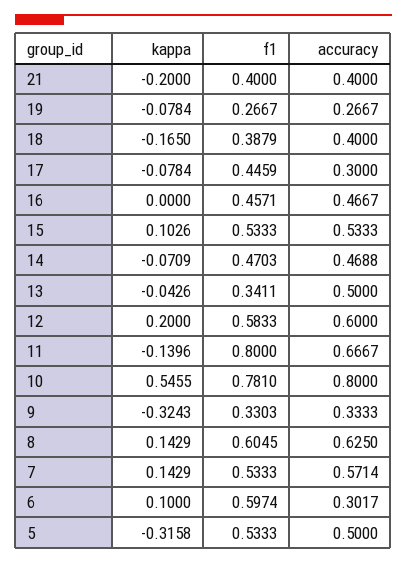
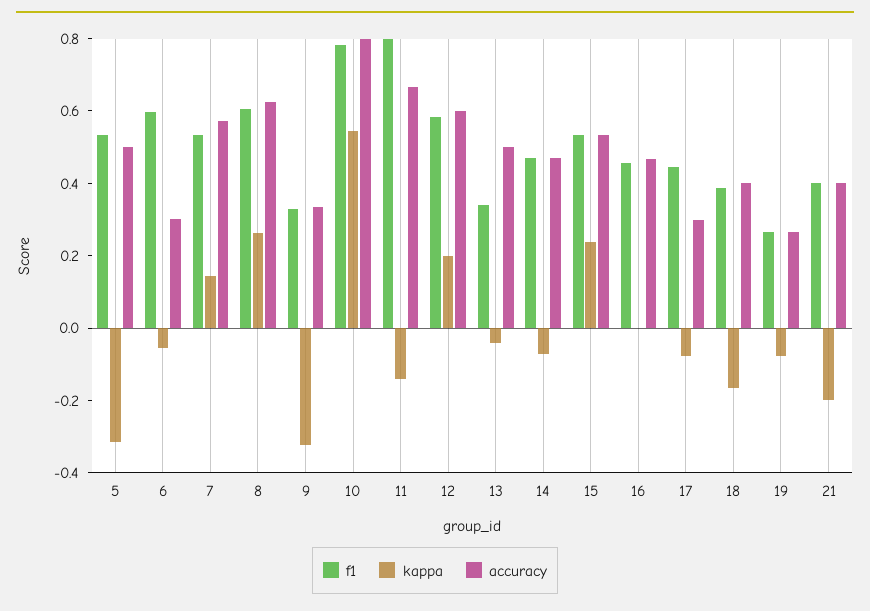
  {
    "kappa": {
      "21": -0.2,
      "19": -0.0784,
      "18": -0.165,
      "17": -0.0784,
      "16": 0,
-     "15": 0.1026,
+     "15": 0.25,
      "14": -0.0709,
      "13": -0.0426,
      "12": 0.2,
      "11": -0.1396,
      "10": 0.5455,
      "9": -0.3243,
-     "8": 0.1429,
+     "8": 0.25,
      "7": 0.1429,
-     "6": 0.1,
+     "6": -0.05,
      "5": -0.3158
    },
    "f1": {
      "21": 0.4,
      "19": 0.2667,
      "18": 0.3879,
      "17": 0.4459,
      "16": 0.4571,
      "15": 0.5333,
      "14": 0.4703,
      "13": 0.3411,
      "12": 0.5833,
      "11": 0.8,
      "10": 0.781,
      "9": 0.3303,
      "8": 0.6045,
      "7": 0.5333,
      "6": 0.5974,
      "5": 0.5333
    },
    "accuracy": {
      "21": 0.4,
      "19": 0.2667,
      "18": 0.4,
      "17": 0.3,
      "16": 0.4667,
      "15": 0.5333,
      "14": 0.4688,
      "13": 0.5,
      "12": 0.6,
      "11": 0.6667,
      "10": 0.8,
      "9": 0.3333,
      "8": 0.625,
      "7": 0.5714,
      "6": 0.3017,
      "5": 0.5
    }
  }

